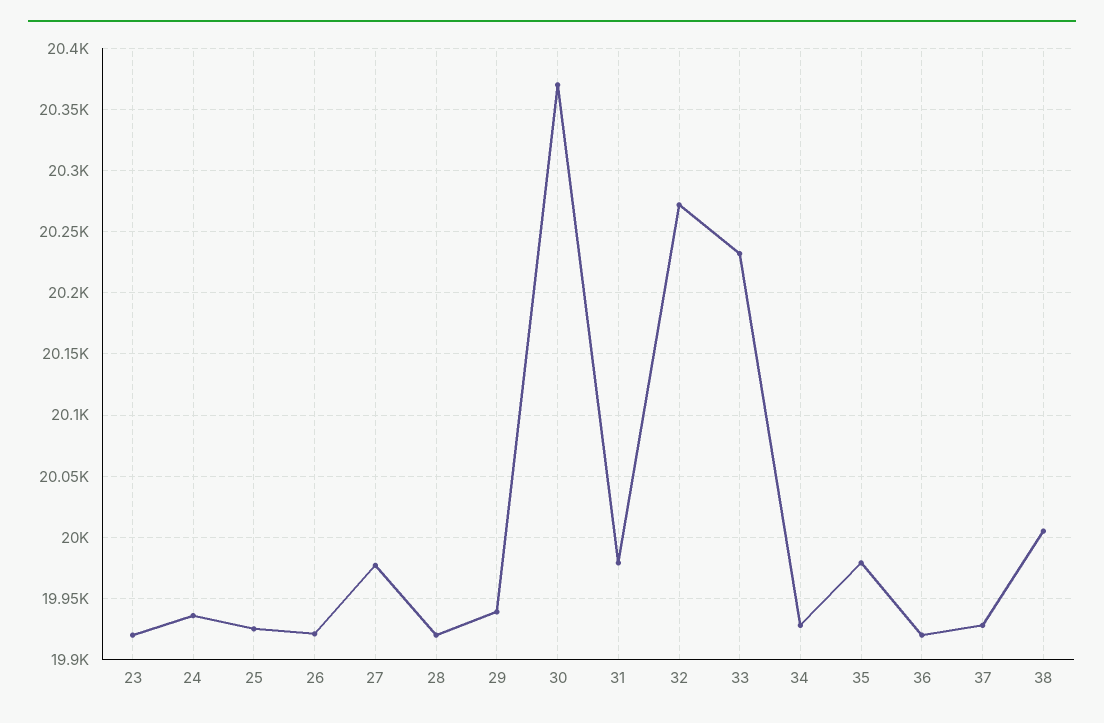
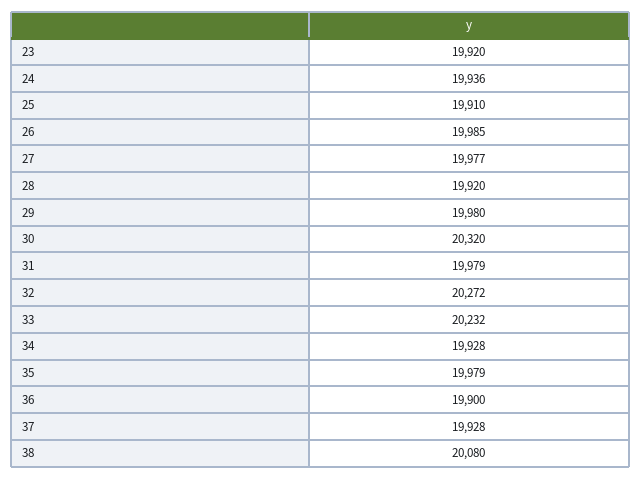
  {
    "23": 19920,
    "24": 19936,
-   "25": 19925,
+   "25": 19910,
-   "26": 19920,
+   "26": 19985,
    "27": 19977,
    "28": 19920,
-   "29": 19940,
+   "29": 19980,
-   "30": 20370,
+   "30": 20320,
    "31": 19979,
    "32": 20272,
    "33": 20232,
    "34": 19928,
    "35": 19979,
-   "36": 19920,
+   "36": 19900,
    "37": 19928,
-   "38": 20005
+   "38": 20080
  }

